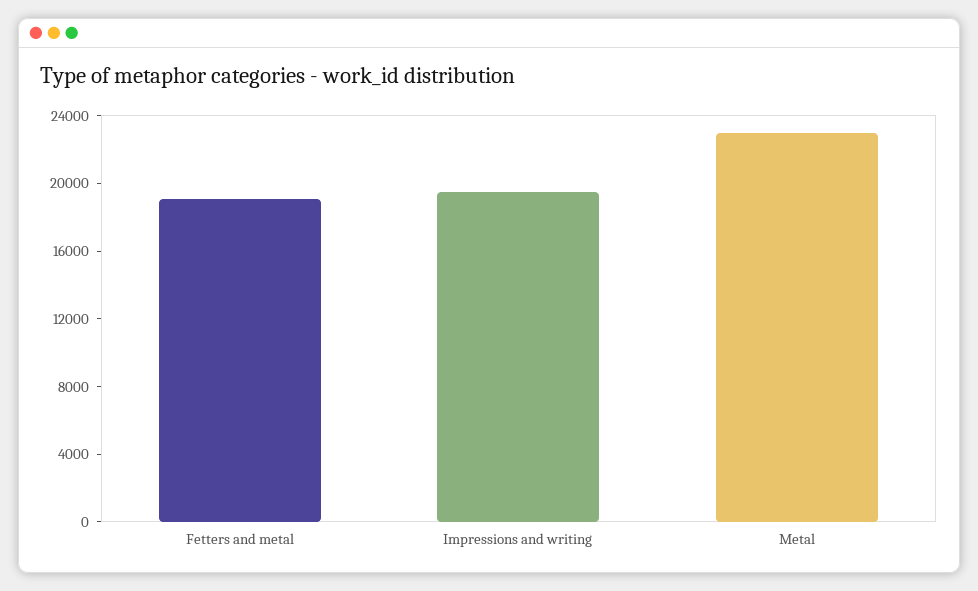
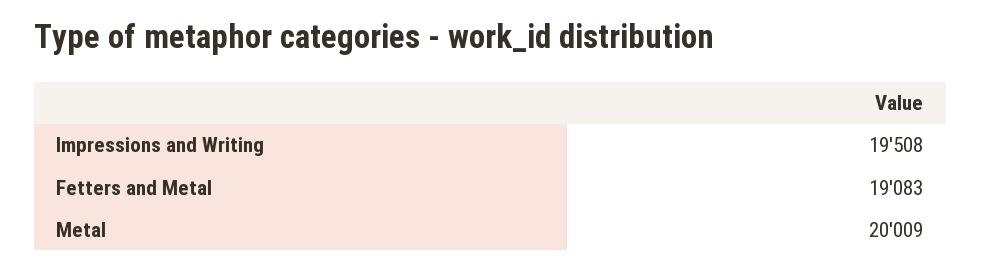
  {
    "Fetters and metal": 19083,
    "Impressions and writing": 19508,
-   "Metal": 23000
+   "Metal": 20009
  }

